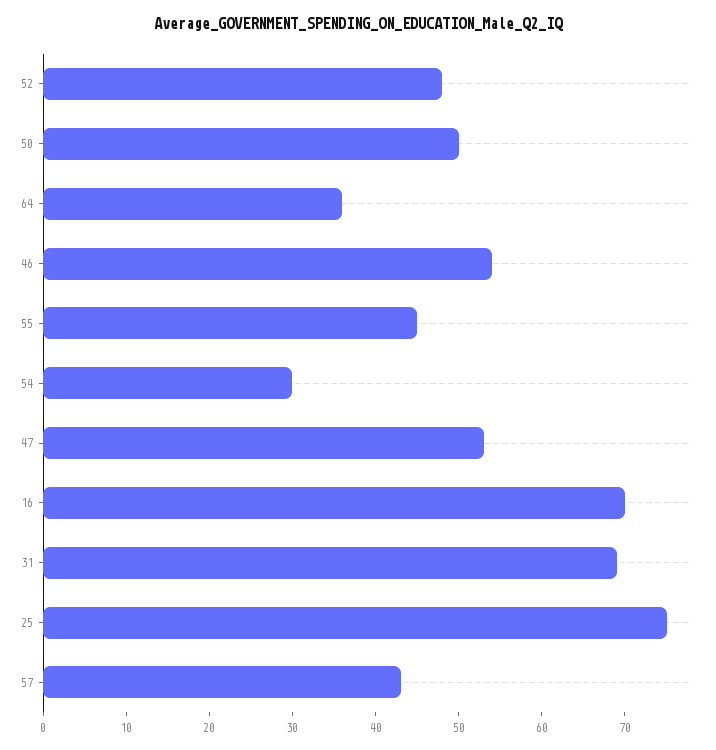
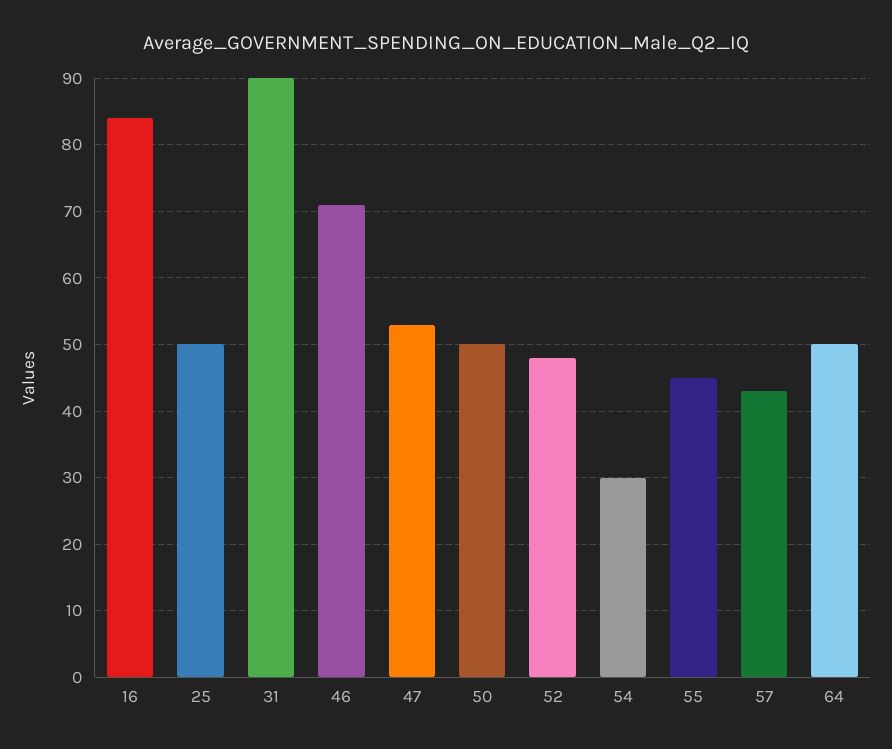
  {
    "52": 48,
    "50": 50,
-   "64": 36,
+   "64": 50,
-   "46": 54,
+   "46": 71,
    "55": 45,
    "54": 30,
    "47": 53,
-   "16": 70,
+   "16": 84,
-   "31": 69,
+   "31": 90,
-   "25": 75,
+   "25": 50,
    "57": 43
  }

